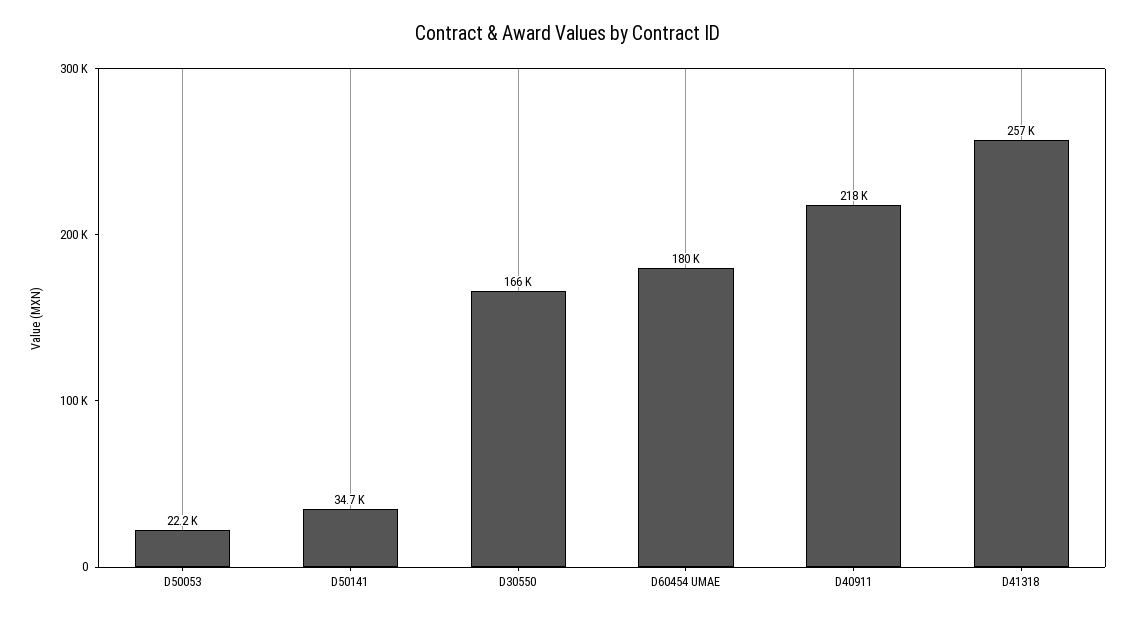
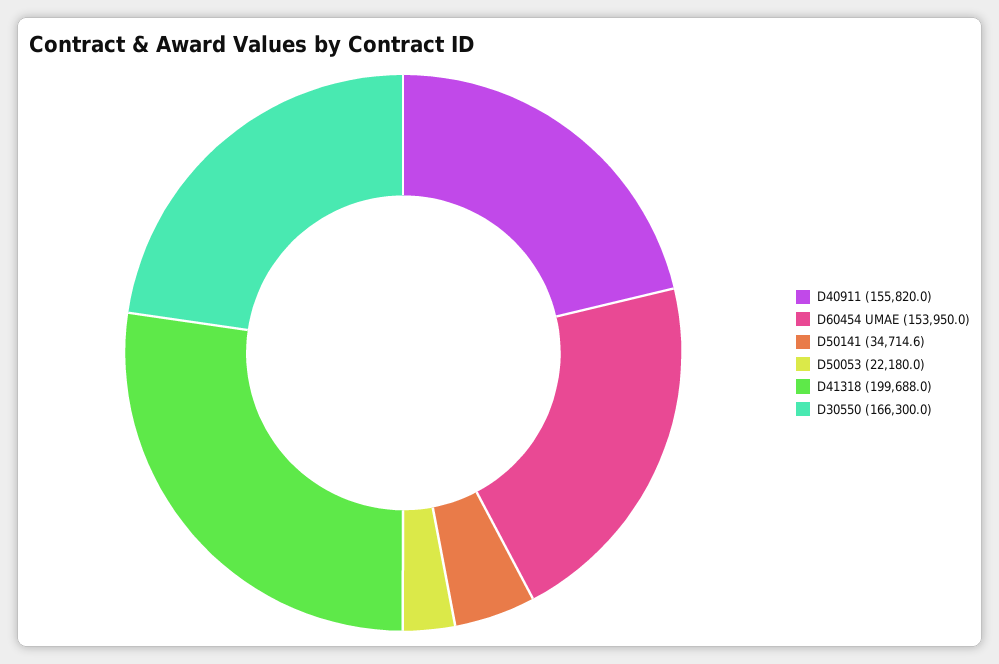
  {
    "D50053": 22180,
    "D50141": 34714.6,
    "D30550": 166300,
-   "D60454 UMAE": 180000,
+   "D60454 UMAE": 153950,
-   "D40911": 218000,
+   "D40911": 155820,
-   "D41318": 257000
+   "D41318": 199688
  }

